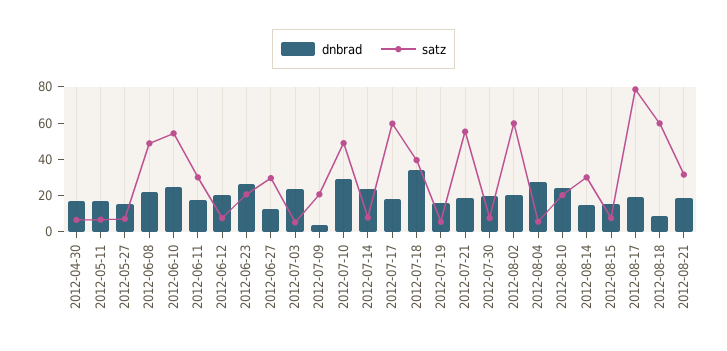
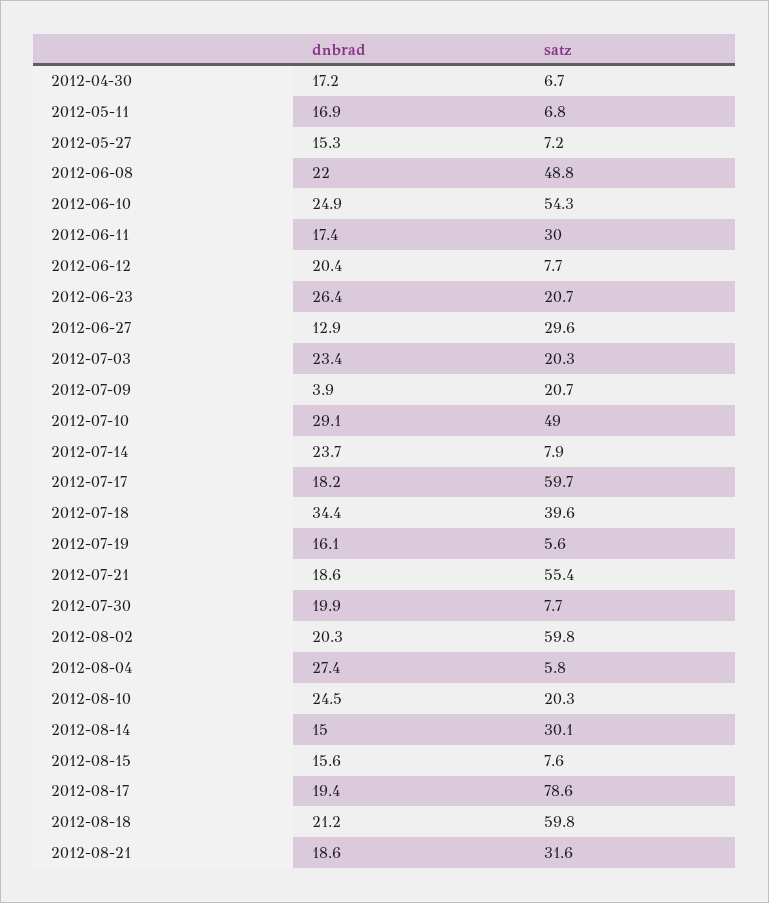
  {
    "dnbrad": {
      "2012-04-30": 17.2,
      "2012-05-11": 16.9,
      "2012-05-27": 15.3,
      "2012-06-08": 22,
      "2012-06-10": 24.9,
      "2012-06-11": 17.4,
      "2012-06-12": 20.4,
      "2012-06-23": 26.4,
      "2012-06-27": 12.9,
      "2012-07-03": 23.4,
      "2012-07-09": 3.9,
      "2012-07-10": 29.1,
      "2012-07-14": 23.7,
      "2012-07-17": 18.2,
      "2012-07-18": 34.4,
      "2012-07-19": 16.1,
      "2012-07-21": 18.6,
      "2012-07-30": 19.9,
      "2012-08-02": 20.3,
      "2012-08-04": 27.4,
      "2012-08-10": 24.5,
      "2012-08-14": 15,
      "2012-08-15": 15.6,
      "2012-08-17": 19.4,
-     "2012-08-18": 10,
+     "2012-08-18": 21.2,
      "2012-08-21": 18.6
    },
    "satz": {
      "2012-04-30": 6.7,
      "2012-05-11": 6.8,
      "2012-05-27": 7.2,
      "2012-06-08": 48.8,
      "2012-06-10": 54.3,
      "2012-06-11": 30,
      "2012-06-12": 7.7,
      "2012-06-23": 20.7,
      "2012-06-27": 29.6,
-     "2012-07-03": 5,
+     "2012-07-03": 20.3,
      "2012-07-09": 20.7,
      "2012-07-10": 49,
      "2012-07-14": 7.9,
      "2012-07-17": 59.7,
      "2012-07-18": 39.6,
      "2012-07-19": 5.6,
      "2012-07-21": 55.4,
      "2012-07-30": 7.7,
      "2012-08-02": 59.8,
      "2012-08-04": 5.8,
      "2012-08-10": 20.3,
      "2012-08-14": 30.1,
      "2012-08-15": 7.6,
      "2012-08-17": 78.6,
      "2012-08-18": 59.8,
      "2012-08-21": 31.6
    }
  }

